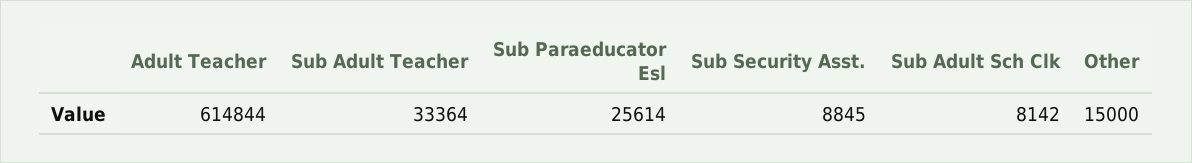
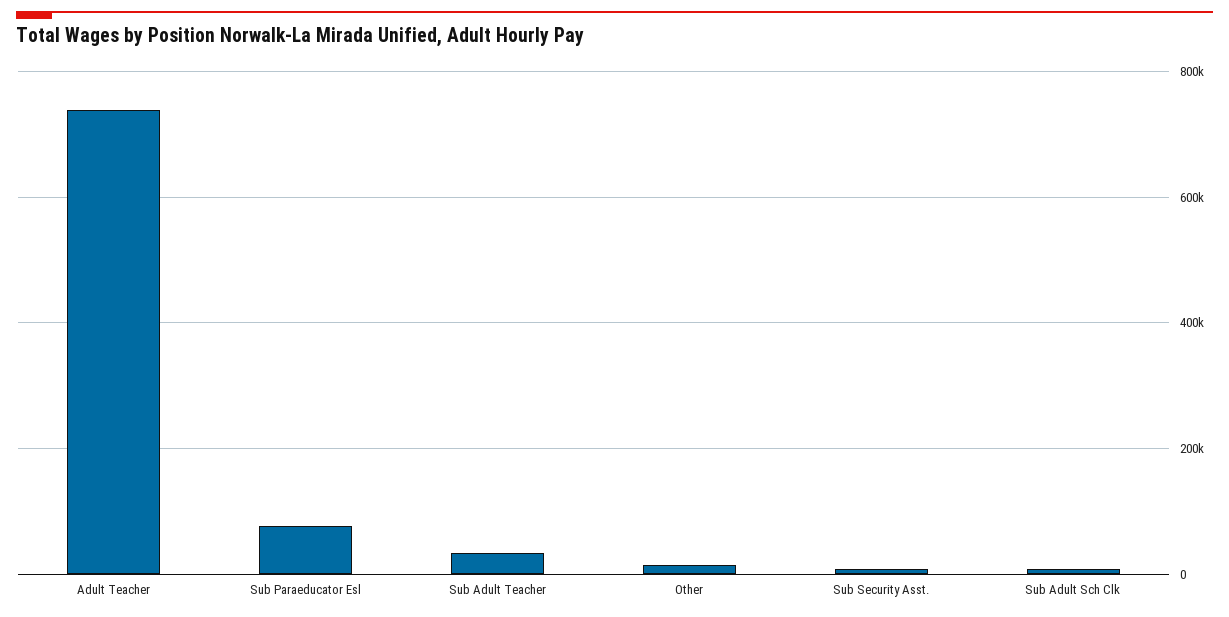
  {
-   "Adult Teacher": 614844,
+   "Adult Teacher": 740000,
    "Sub Adult Teacher": 33364,
-   "Sub Paraeducator Esl": 25614,
+   "Sub Paraeducator Esl": 80000,
    "Sub Security Asst.": 8845,
    "Sub Adult Sch Clk": 8142,
    "Other": 15000
  }

